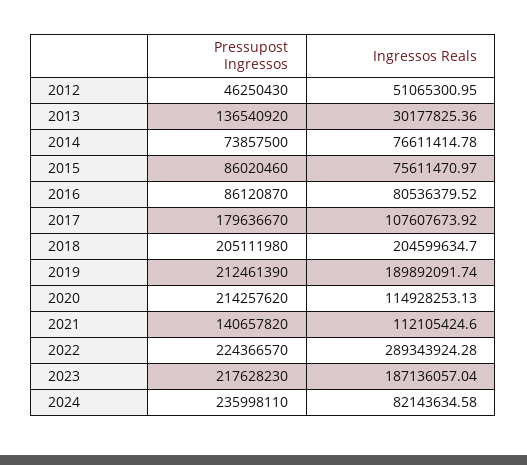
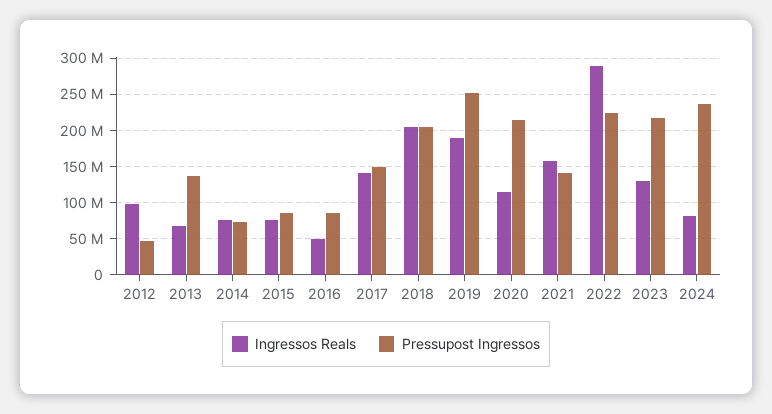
  {
    "Pressupost Ingressos": {
      "2012": 46250430,
      "2013": 136540920,
      "2014": 73857500,
      "2015": 86020460,
      "2016": 86120870,
-     "2017": 179636670,
+     "2017": 150000000,
      "2018": 205111980,
-     "2019": 212461390,
+     "2019": 250000000,
      "2020": 214257620,
      "2021": 140657820,
      "2022": 224366570,
      "2023": 217628230,
      "2024": 235998110
    },
    "Ingressos Reals": {
-     "2012": 51065300.95,
+     "2012": 100000000,
-     "2013": 30177825.36,
+     "2013": 70000000,
      "2014": 76611414.78,
      "2015": 75611470.97,
-     "2016": 80536379.52,
+     "2016": 50000000,
-     "2017": 107607673.92,
+     "2017": 140000000,
      "2018": 204599634.7,
      "2019": 189892091.74,
      "2020": 114928253.13,
-     "2021": 112105424.6,
+     "2021": 160000000,
      "2022": 289343924.28,
-     "2023": 187136057.04,
+     "2023": 130000000,
      "2024": 82143634.58
    }
  }

